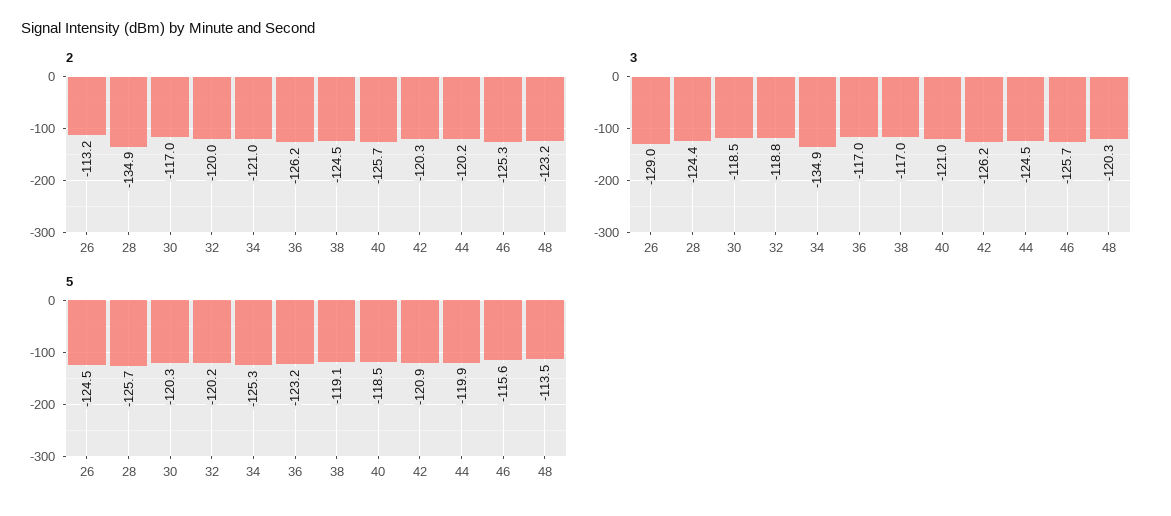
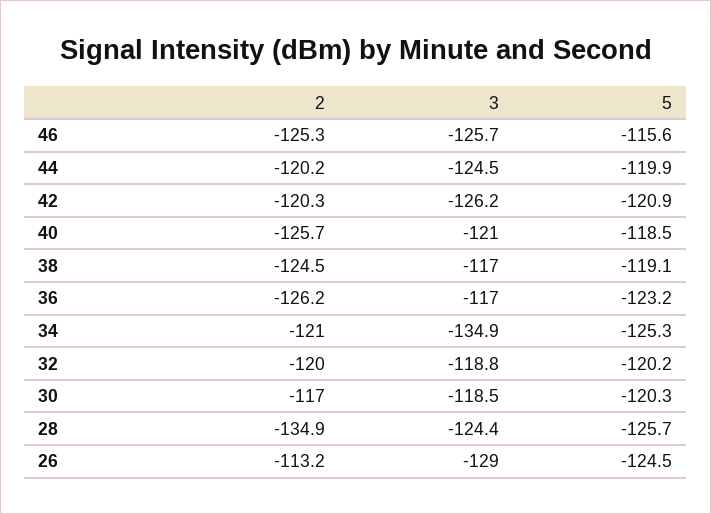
  {
    "2": {
      "26": -113.2,
      "28": -134.9,
      "30": -117,
      "32": -120,
      "34": -121,
      "36": -126.2,
      "38": -124.5,
      "40": -125.7,
      "42": -120.3,
      "44": -120.2,
-     "46": -125.3,
+     "46": -125.3
-     "48": -123.2
    },
    "3": {
      "26": -129,
      "28": -124.4,
      "30": -118.5,
      "32": -118.8,
      "34": -134.9,
      "36": -117,
      "38": -117,
      "40": -121,
      "42": -126.2,
      "44": -124.5,
-     "46": -125.7,
+     "46": -125.7
-     "48": -120.3
    },
    "5": {
      "26": -124.5,
      "28": -125.7,
      "30": -120.3,
      "32": -120.2,
      "34": -125.3,
      "36": -123.2,
      "38": -119.1,
      "40": -118.5,
      "42": -120.9,
      "44": -119.9,
-     "46": -115.6,
+     "46": -115.6
-     "48": -113.5
    }
  }

